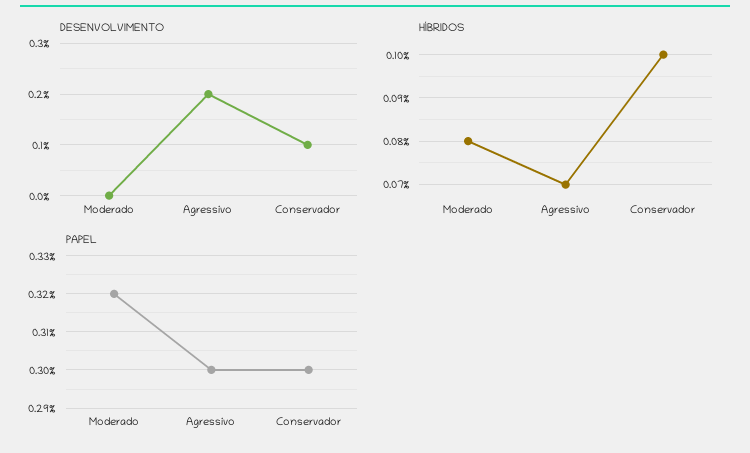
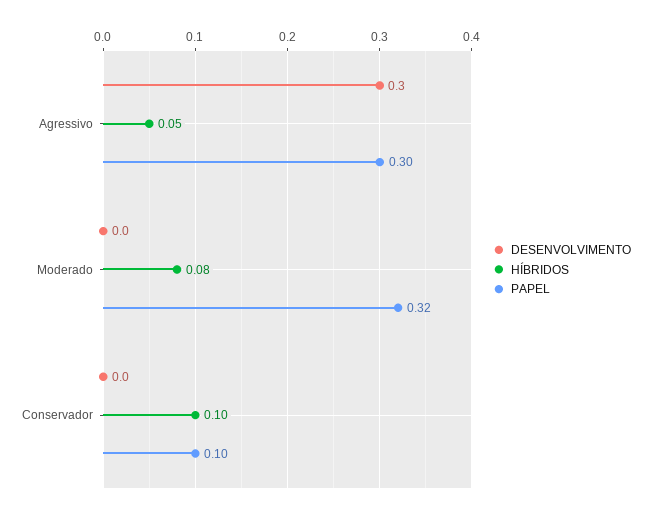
  {
    "DESENVOLVIMENTO": {
      "Moderado": 0,
-     "Agressivo": 0.2,
+     "Agressivo": 0.3,
-     "Conservador": 0.1
+     "Conservador": 0
    },
    "HÍBRIDOS": {
      "Moderado": 0.08,
-     "Agressivo": 0.07,
+     "Agressivo": 0.05,
      "Conservador": 0.1
    },
    "PAPEL": {
      "Moderado": 0.32,
      "Agressivo": 0.3,
-     "Conservador": 0.3
+     "Conservador": 0.1
    }
  }

